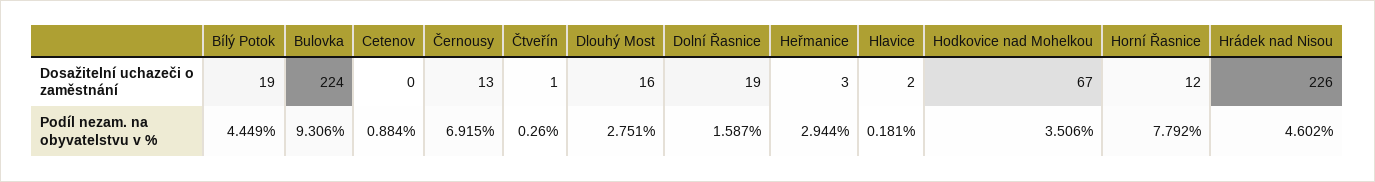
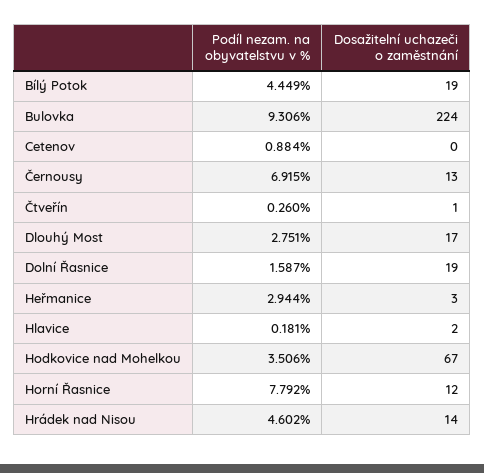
  {
    "Bílý Potok": {
      "Dosažitelní uchazeči o zaměstnání": 19,
      "Podíl nezam. na obyvatelstvu v %": 4.449
    },
    "Bulovka": {
      "Dosažitelní uchazeči o zaměstnání": 224,
      "Podíl nezam. na obyvatelstvu v %": 9.306
    },
    "Cetenov": {
      "Dosažitelní uchazeči o zaměstnání": 0,
      "Podíl nezam. na obyvatelstvu v %": 0.884
    },
    "Černousy": {
      "Dosažitelní uchazeči o zaměstnání": 13,
      "Podíl nezam. na obyvatelstvu v %": 6.915
    },
    "Čtveřín": {
      "Dosažitelní uchazeči o zaměstnání": 1,
      "Podíl nezam. na obyvatelstvu v %": 0.26
    },
    "Dlouhý Most": {
-     "Dosažitelní uchazeči o zaměstnání": 16,
+     "Dosažitelní uchazeči o zaměstnání": 17,
      "Podíl nezam. na obyvatelstvu v %": 2.751
    },
    "Dolní Řasnice": {
      "Dosažitelní uchazeči o zaměstnání": 19,
      "Podíl nezam. na obyvatelstvu v %": 1.587
    },
    "Heřmanice": {
      "Dosažitelní uchazeči o zaměstnání": 3,
      "Podíl nezam. na obyvatelstvu v %": 2.944
    },
    "Hlavice": {
      "Dosažitelní uchazeči o zaměstnání": 2,
      "Podíl nezam. na obyvatelstvu v %": 0.181
    },
    "Hodkovice nad Mohelkou": {
      "Dosažitelní uchazeči o zaměstnání": 67,
      "Podíl nezam. na obyvatelstvu v %": 3.506
    },
    "Horní Řasnice": {
      "Dosažitelní uchazeči o zaměstnání": 12,
      "Podíl nezam. na obyvatelstvu v %": 7.792
    },
    "Hrádek nad Nisou": {
-     "Dosažitelní uchazeči o zaměstnání": 226,
+     "Dosažitelní uchazeči o zaměstnání": 14,
      "Podíl nezam. na obyvatelstvu v %": 4.602
    }
  }

